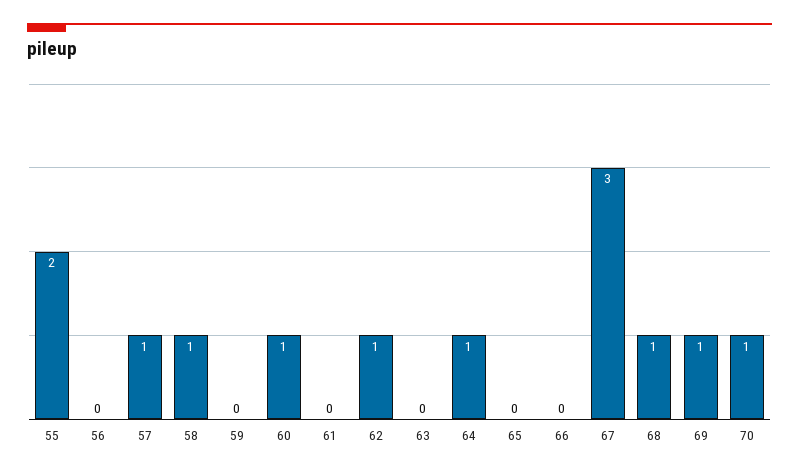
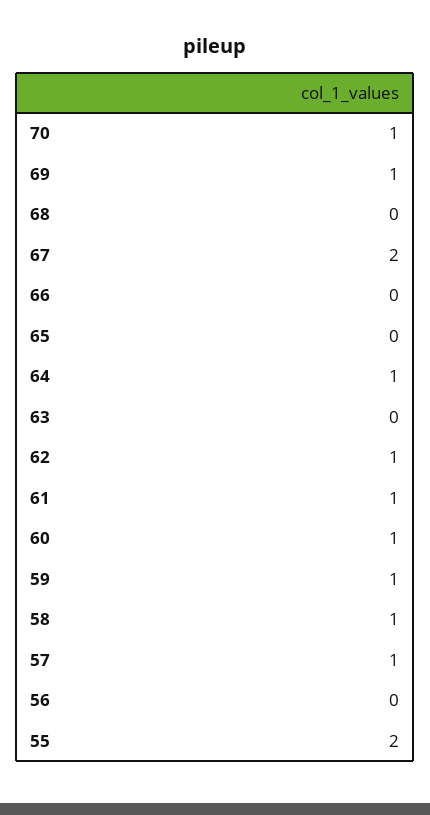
  {
    "55": 2,
    "56": 0,
    "57": 1,
    "58": 1,
-   "59": 0,
+   "59": 1,
    "60": 1,
-   "61": 0,
+   "61": 1,
    "62": 1,
    "63": 0,
    "64": 1,
    "65": 0,
    "66": 0,
-   "67": 3,
+   "67": 2,
-   "68": 1,
+   "68": 0,
    "69": 1,
    "70": 1
  }

